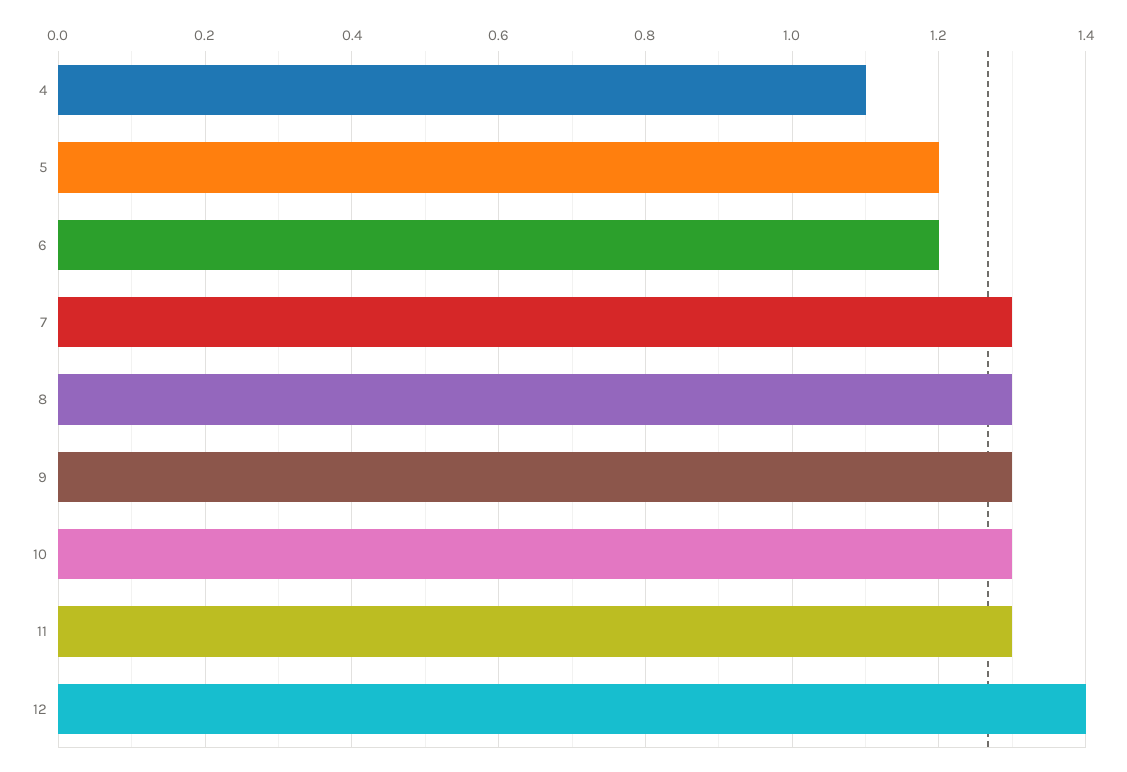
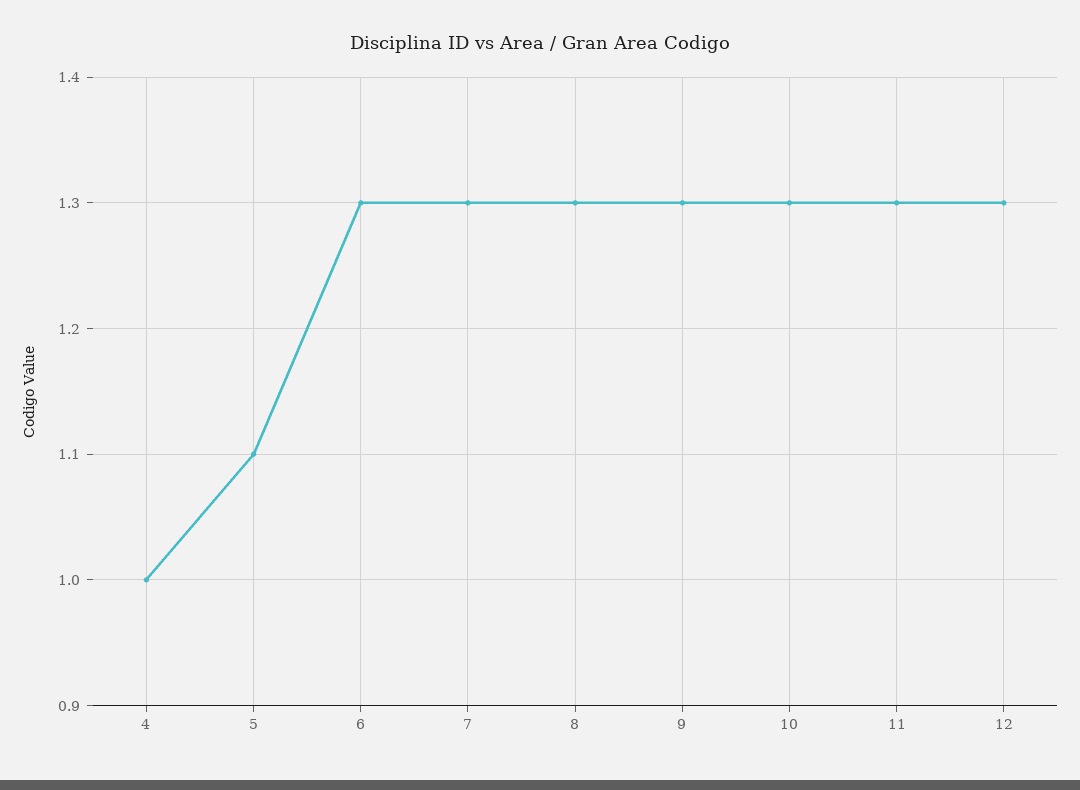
  {
-   "4": 1.1,
+   "4": 1,
-   "5": 1.2,
+   "5": 1.1,
-   "6": 1.2,
+   "6": 1.3,
    "7": 1.3,
    "8": 1.3,
    "9": 1.3,
    "10": 1.3,
    "11": 1.3,
-   "12": 1.4
+   "12": 1.3
  }

